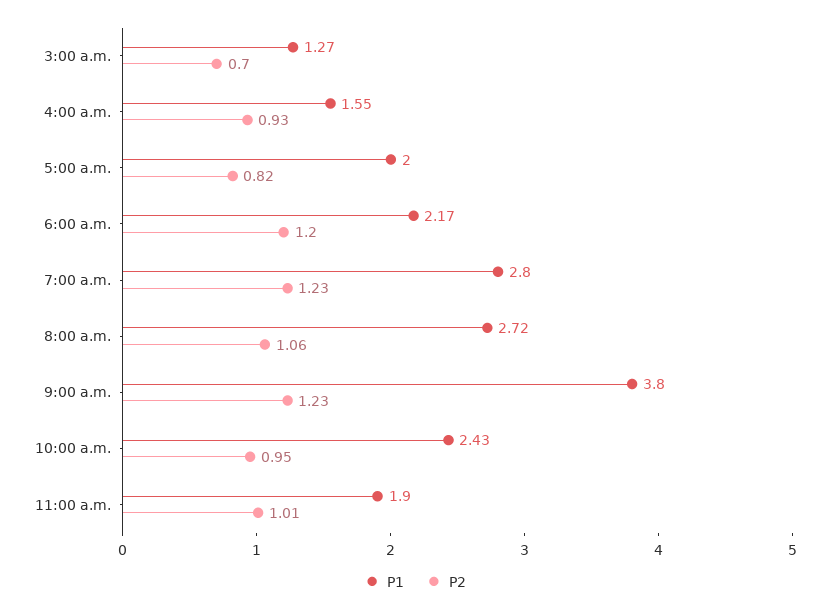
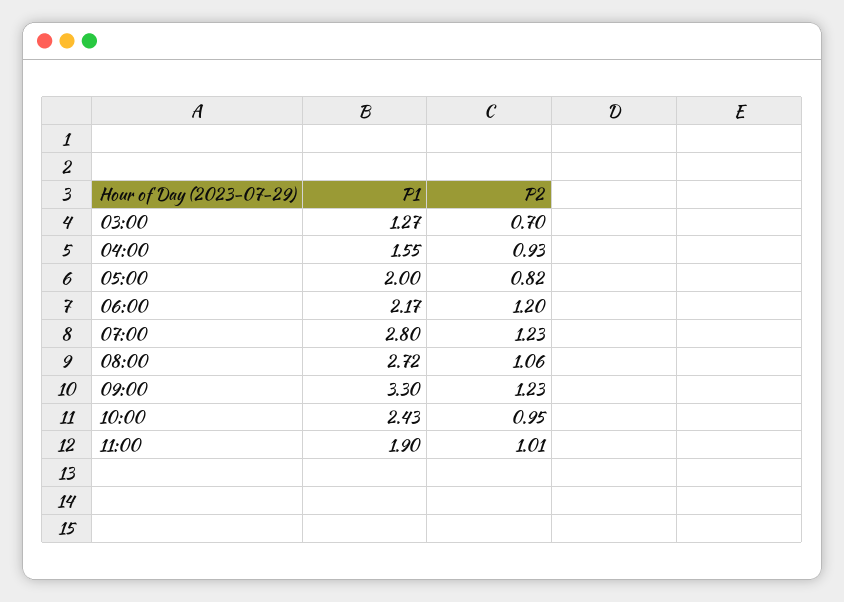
  {
    "P1": {
      "3:00 a.m.": 1.27,
      "4:00 a.m.": 1.55,
      "5:00 a.m.": 2,
      "6:00 a.m.": 2.17,
      "7:00 a.m.": 2.8,
      "8:00 a.m.": 2.72,
-     "9:00 a.m.": 3.8,
+     "9:00 a.m.": 3.3,
      "10:00 a.m.": 2.43,
      "11:00 a.m.": 1.9
    },
    "P2": {
      "3:00 a.m.": 0.7,
      "4:00 a.m.": 0.93,
      "5:00 a.m.": 0.82,
      "6:00 a.m.": 1.2,
      "7:00 a.m.": 1.23,
      "8:00 a.m.": 1.06,
      "9:00 a.m.": 1.23,
      "10:00 a.m.": 0.95,
      "11:00 a.m.": 1.01
    }
  }

